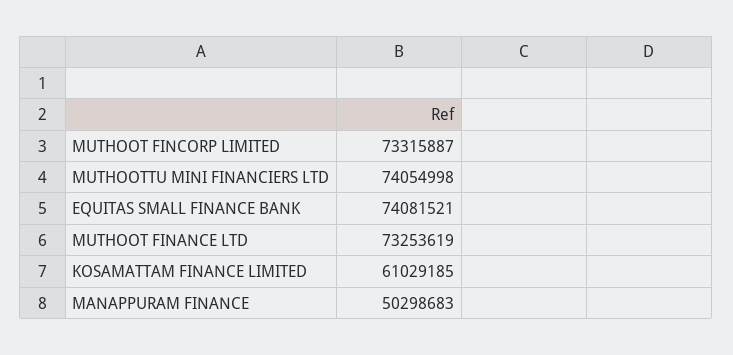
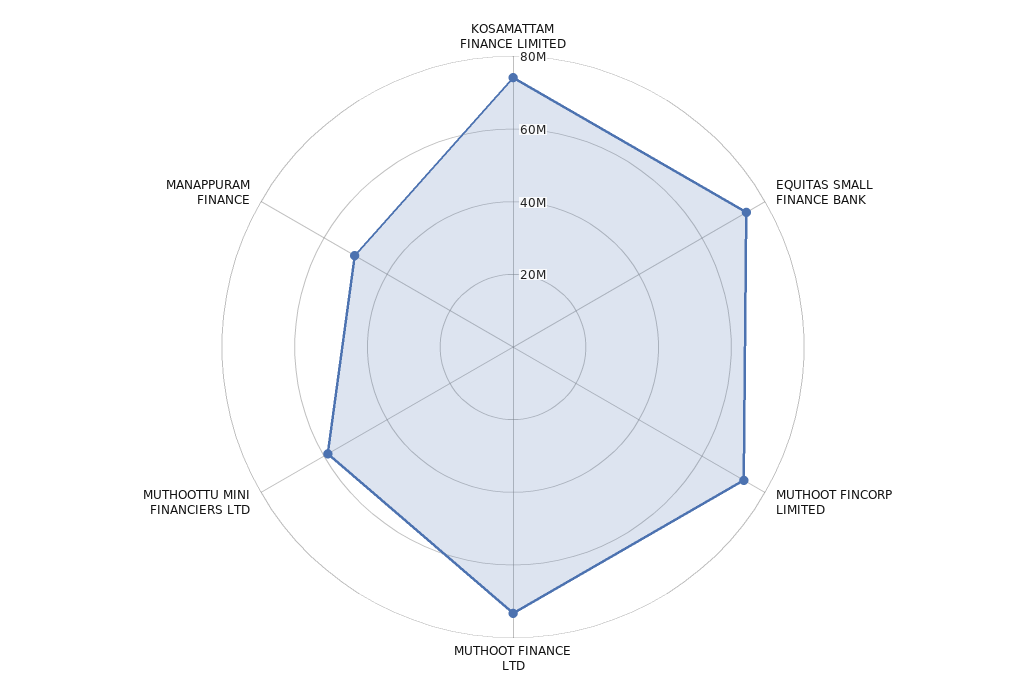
  {
    "MUTHOOT FINCORP LIMITED": 73315887,
-   "MUTHOOTTU MINI FINANCIERS LTD": 74054998,
+   "MUTHOOTTU MINI FINANCIERS LTD": 60000000,
    "EQUITAS SMALL FINANCE BANK": 74081521,
    "MUTHOOT FINANCE LTD": 73253619,
-   "KOSAMATTAM FINANCE LIMITED": 61029185,
+   "KOSAMATTAM FINANCE LIMITED": 75000000,
    "MANAPPURAM FINANCE": 50298683
  }

